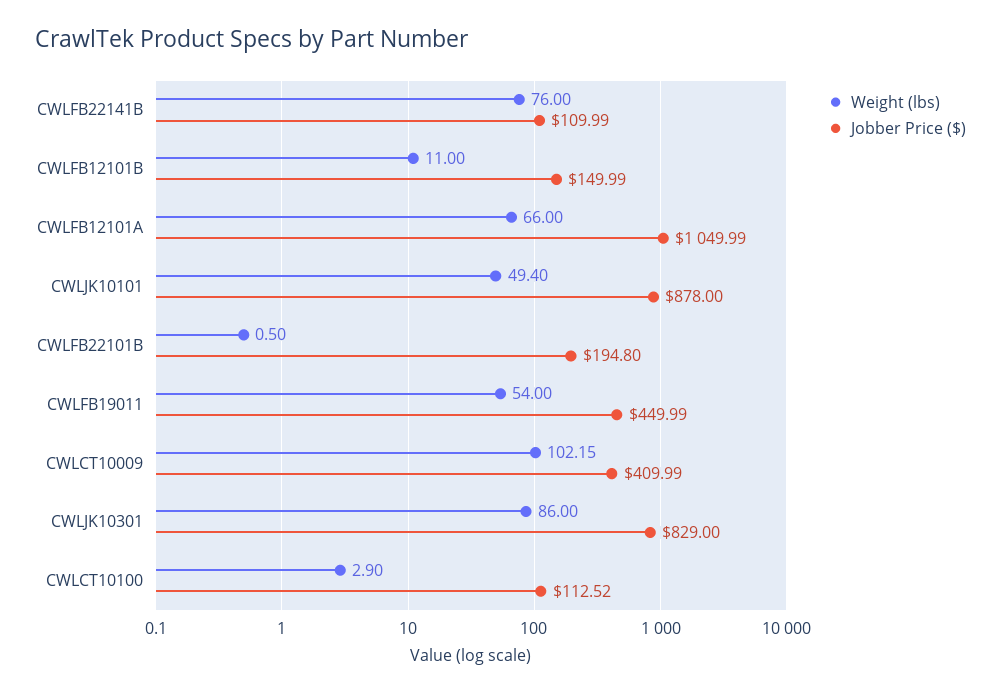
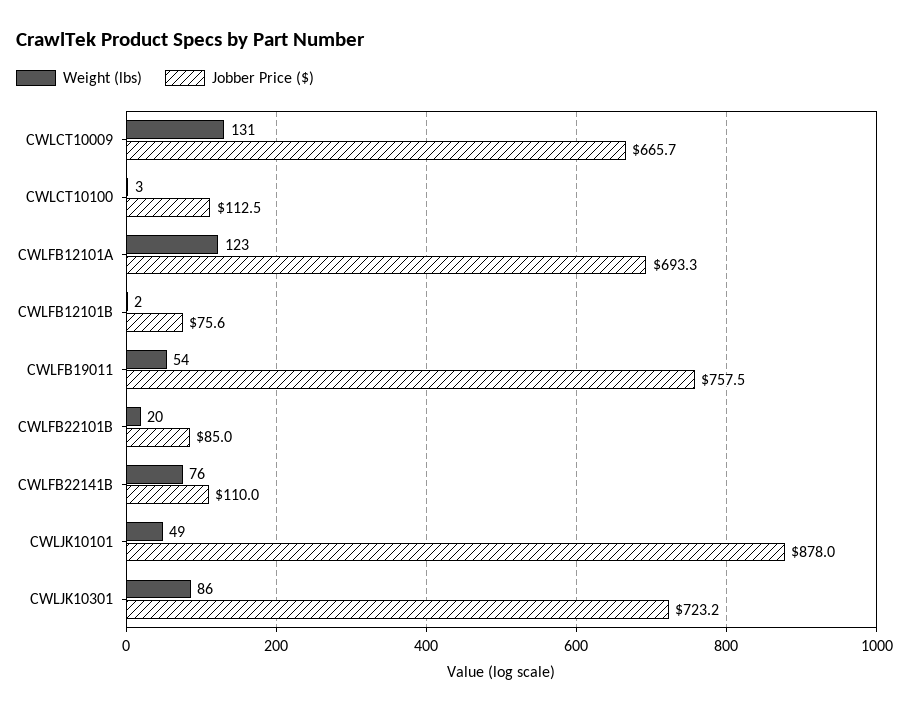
  {
    "Weight (lbs)": {
      "CWLFB22141B": 76,
-     "CWLFB12101B": 11,
+     "CWLFB12101B": 2,
-     "CWLFB12101A": 66,
+     "CWLFB12101A": 123,
      "CWLJK10101": 49.4,
-     "CWLFB22101B": 0.5,
+     "CWLFB22101B": 20,
      "CWLFB19011": 54,
-     "CWLCT10009": 102.15,
+     "CWLCT10009": 131,
      "CWLJK10301": 86,
      "CWLCT10100": 2.9
    },
    "Jobber Price ($)": {
      "CWLFB22141B": 109.99,
-     "CWLFB12101B": 149.99,
+     "CWLFB12101B": 75.6,
-     "CWLFB12101A": 1049.99,
+     "CWLFB12101A": 693.3,
      "CWLJK10101": 878,
-     "CWLFB22101B": 194.8,
+     "CWLFB22101B": 85,
-     "CWLFB19011": 449.99,
+     "CWLFB19011": 757.5,
-     "CWLCT10009": 409.99,
+     "CWLCT10009": 665.7,
-     "CWLJK10301": 829,
+     "CWLJK10301": 723.2,
      "CWLCT10100": 112.52
    }
  }

